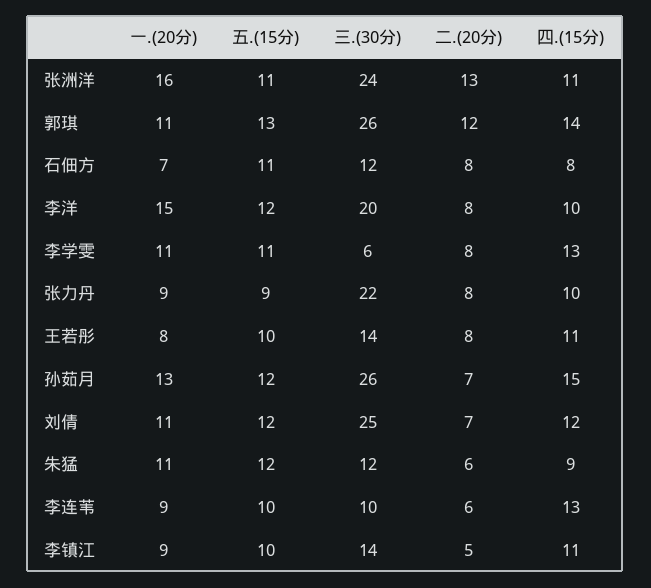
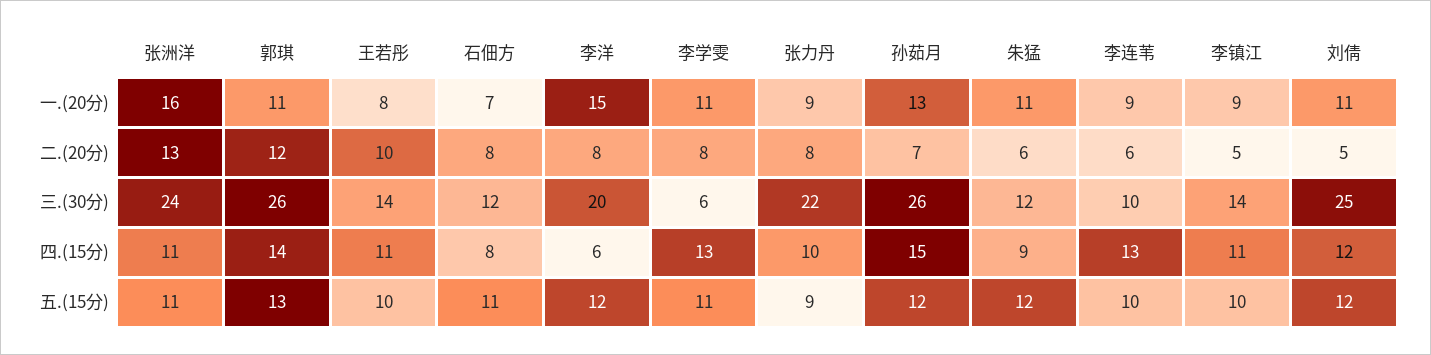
  {
    "一.(20分)": {
      "张洲洋": 16,
      "郭琪": 11,
      "石佃方": 7,
      "李洋": 15,
      "李学雯": 11,
      "张力丹": 9,
      "王若彤": 8,
      "孙茹月": 13,
      "刘倩": 11,
      "朱猛": 11,
      "李连苇": 9,
      "李镇江": 9
    },
    "五.(15分)": {
      "张洲洋": 11,
      "郭琪": 13,
      "石佃方": 11,
      "李洋": 12,
      "李学雯": 11,
      "张力丹": 9,
      "王若彤": 10,
      "孙茹月": 12,
      "刘倩": 12,
      "朱猛": 12,
      "李连苇": 10,
      "李镇江": 10
    },
    "三.(30分)": {
      "张洲洋": 24,
      "郭琪": 26,
      "石佃方": 12,
      "李洋": 20,
      "李学雯": 6,
      "张力丹": 22,
      "王若彤": 14,
      "孙茹月": 26,
      "刘倩": 25,
      "朱猛": 12,
      "李连苇": 10,
      "李镇江": 14
    },
    "二.(20分)": {
      "张洲洋": 13,
      "郭琪": 12,
      "石佃方": 8,
      "李洋": 8,
      "李学雯": 8,
      "张力丹": 8,
-     "王若彤": 8,
+     "王若彤": 10,
      "孙茹月": 7,
-     "刘倩": 7,
+     "刘倩": 5,
      "朱猛": 6,
      "李连苇": 6,
      "李镇江": 5
    },
    "四.(15分)": {
      "张洲洋": 11,
      "郭琪": 14,
      "石佃方": 8,
-     "李洋": 10,
+     "李洋": 6,
      "李学雯": 13,
      "张力丹": 10,
      "王若彤": 11,
      "孙茹月": 15,
      "刘倩": 12,
      "朱猛": 9,
      "李连苇": 13,
      "李镇江": 11
    }
  }

